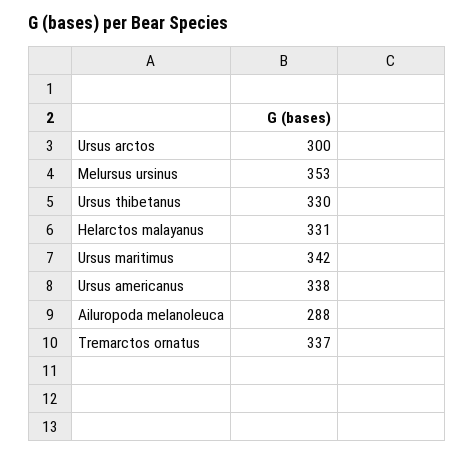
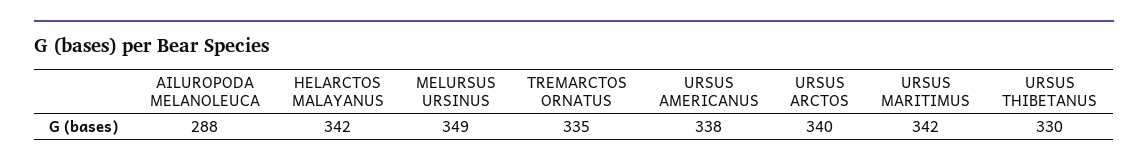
  {
-   "Ursus arctos": 300,
+   "Ursus arctos": 340,
-   "Melursus ursinus": 353,
+   "Melursus ursinus": 349,
    "Ursus thibetanus": 330,
-   "Helarctos malayanus": 331,
+   "Helarctos malayanus": 342,
    "Ursus maritimus": 342,
    "Ursus americanus": 338,
    "Ailuropoda melanoleuca": 288,
-   "Tremarctos ornatus": 337
+   "Tremarctos ornatus": 335
  }

